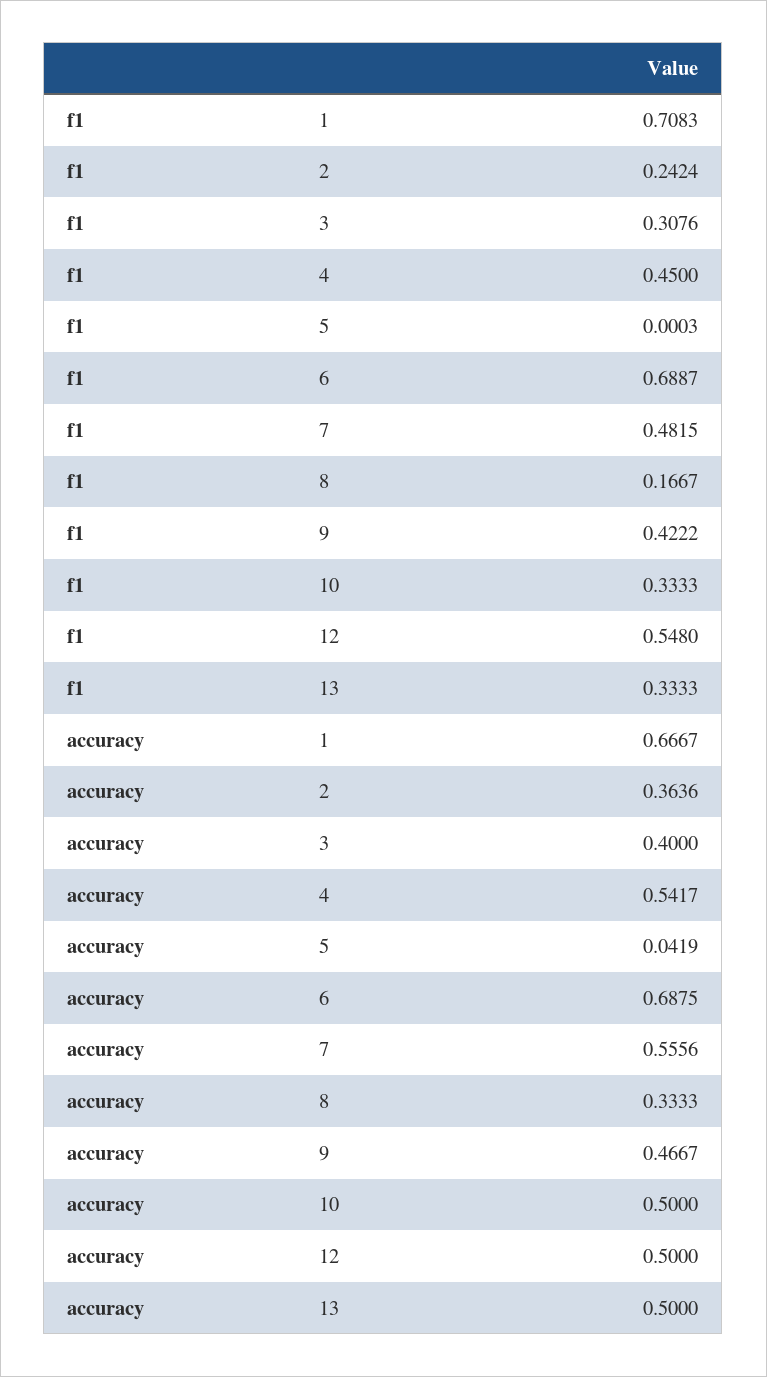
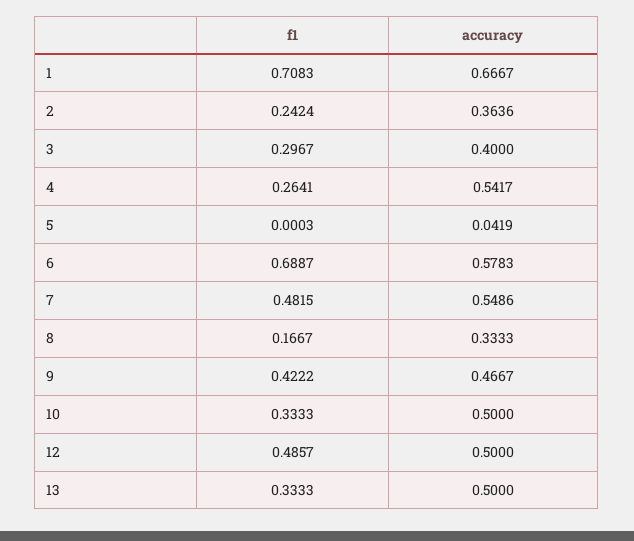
  {
    "f1": {
      "1": 0.7083,
      "2": 0.2424,
-     "3": 0.3076,
+     "3": 0.2967,
-     "4": 0.45,
+     "4": 0.2641,
      "5": 0.0003,
      "6": 0.6887,
      "7": 0.4815,
      "8": 0.1667,
      "9": 0.4222,
      "10": 0.3333,
-     "12": 0.548,
+     "12": 0.4857,
      "13": 0.3333
    },
    "accuracy": {
      "1": 0.6667,
      "2": 0.3636,
      "3": 0.4,
      "4": 0.5417,
      "5": 0.0419,
-     "6": 0.6875,
+     "6": 0.5783,
-     "7": 0.5556,
+     "7": 0.5486,
      "8": 0.3333,
      "9": 0.4667,
      "10": 0.5,
      "12": 0.5,
      "13": 0.5
    }
  }

